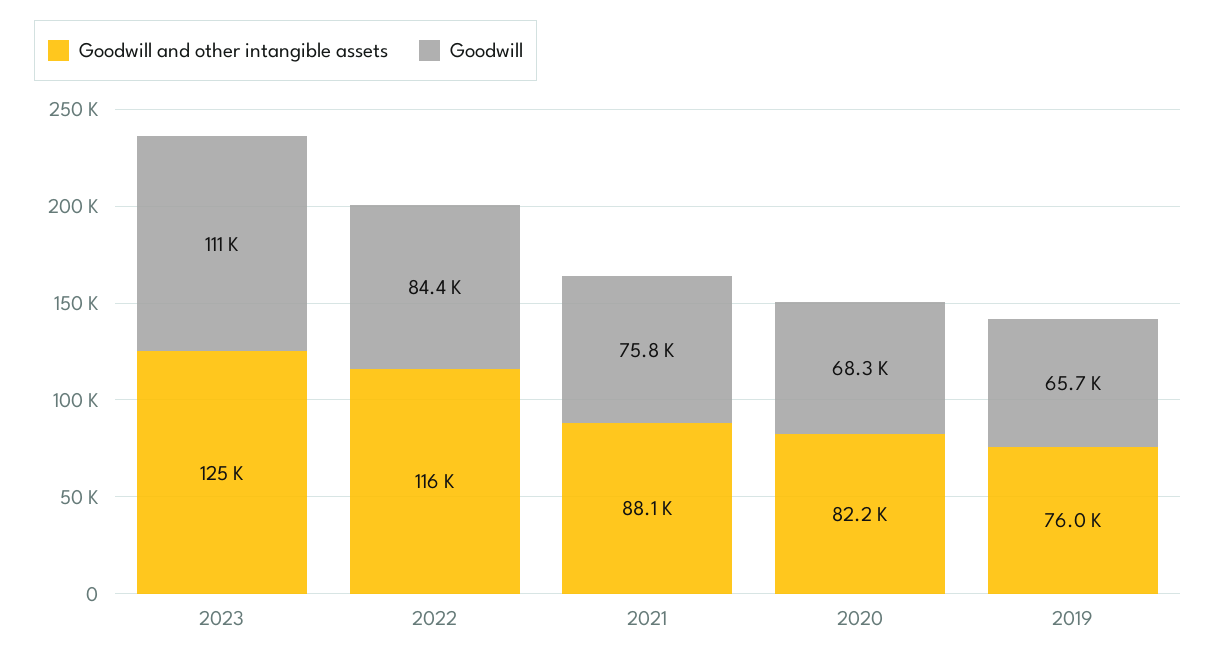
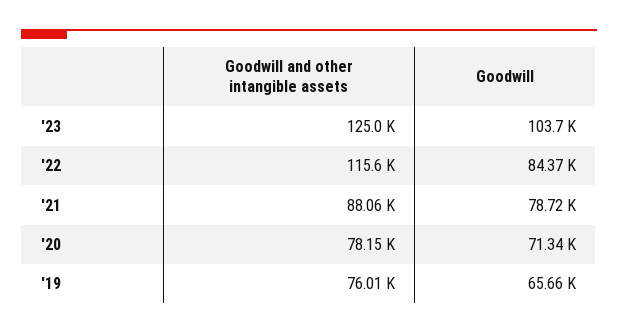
  {
    "Goodwill and other intangible assets": {
      "2023": 125000,
      "2022": 115600,
      "2021": 88060,
-     "2020": 82200,
+     "2020": 78150,
      "2019": 76010
    },
    "Goodwill": {
-     "2023": 111000,
+     "2023": 103700,
      "2022": 84370,
-     "2021": 75800,
+     "2021": 78720,
-     "2020": 68300,
+     "2020": 71340,
      "2019": 65660
    }
  }

